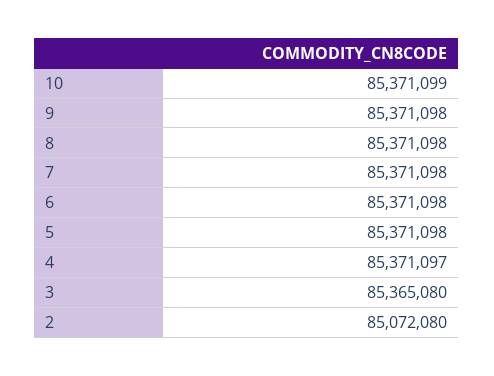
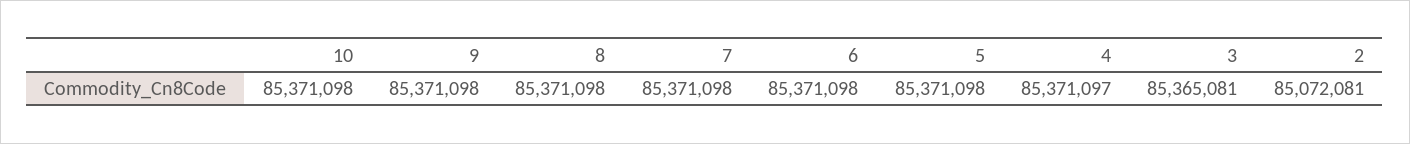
  {
-   "10": 85371099,
+   "10": 85371098,
    "9": 85371098,
    "8": 85371098,
    "7": 85371098,
    "6": 85371098,
    "5": 85371098,
    "4": 85371097,
-   "3": 85365080,
+   "3": 85365081,
-   "2": 85072080
+   "2": 85072081
  }

